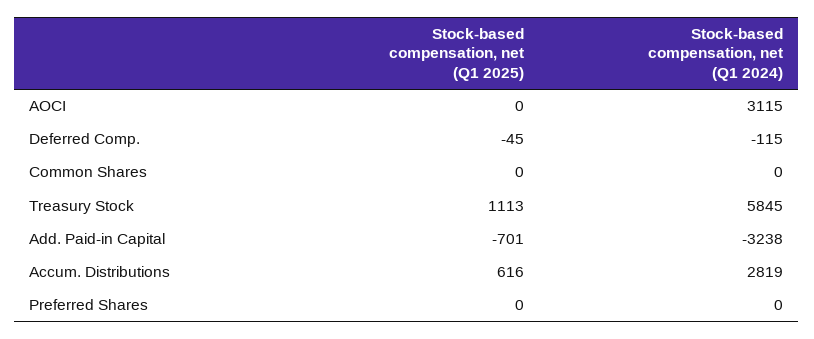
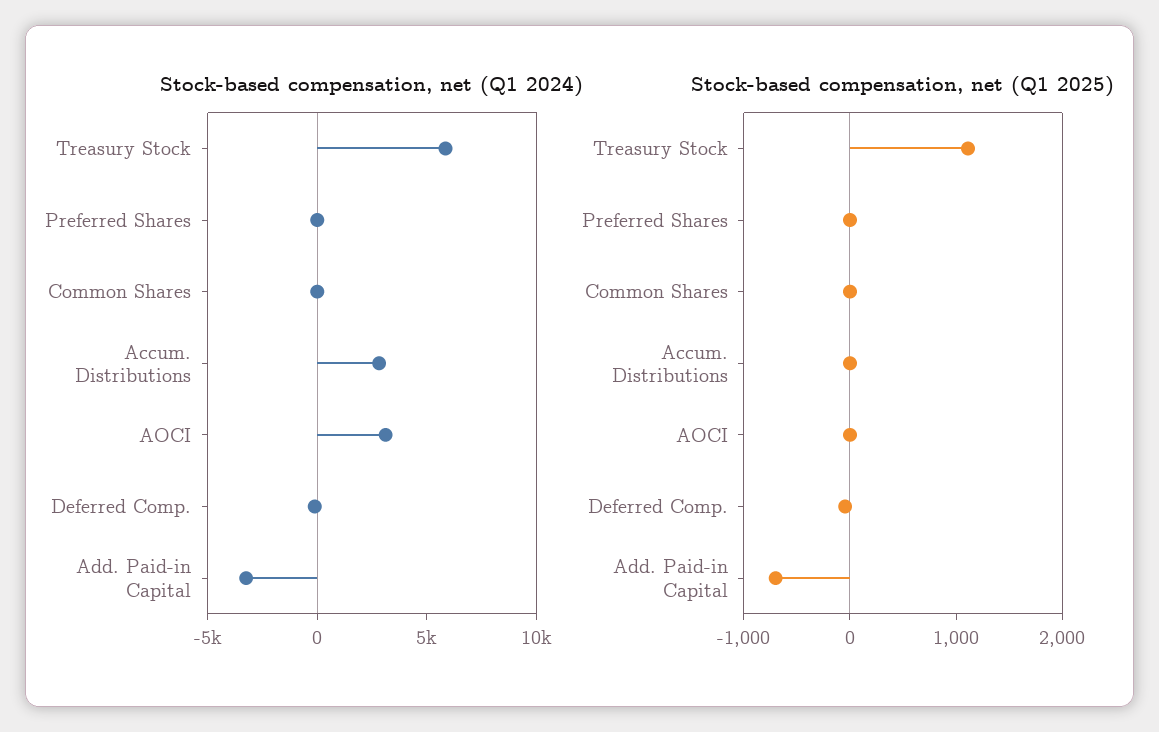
  {
    "Stock-based compensation, net (Q1 2025)": {
      "AOCI": 0,
      "Deferred Comp.": -45,
      "Common Shares": 0,
      "Treasury Stock": 1113,
      "Add. Paid-in Capital": -701,
-     "Accum. Distributions": 616,
+     "Accum. Distributions": 0,
      "Preferred Shares": 0
    },
    "Stock-based compensation, net (Q1 2024)": {
      "AOCI": 3115,
      "Deferred Comp.": -115,
      "Common Shares": 0,
      "Treasury Stock": 5845,
      "Add. Paid-in Capital": -3238,
      "Accum. Distributions": 2819,
      "Preferred Shares": 0
    }
  }

